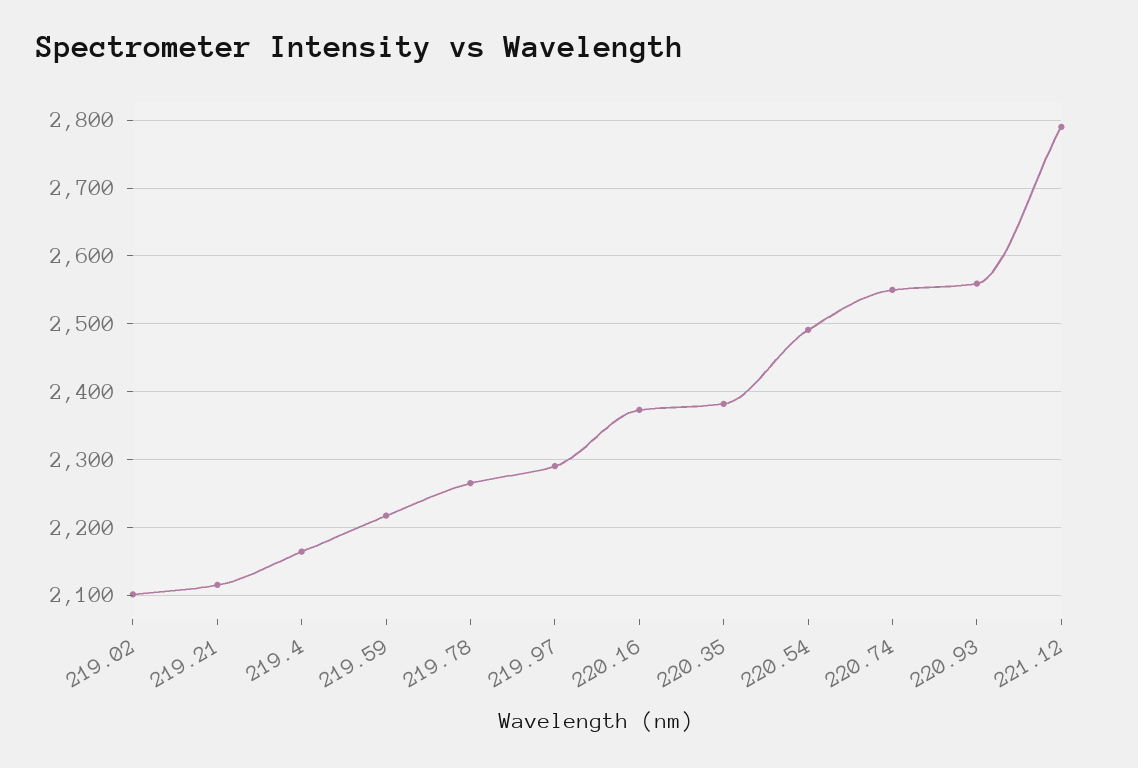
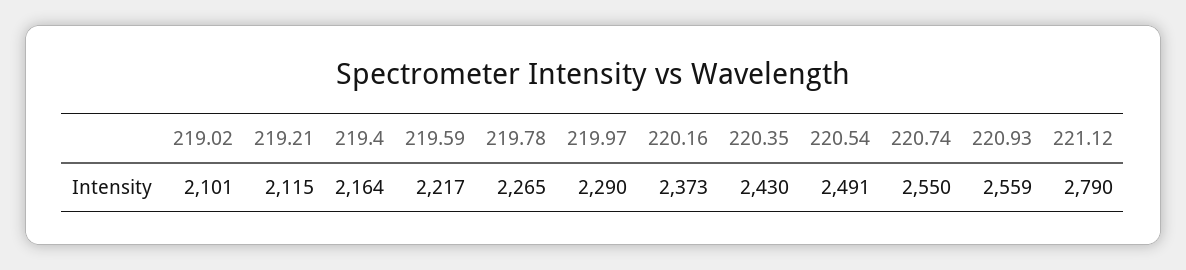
  {
    "219.02": 2101,
    "219.21": 2115,
    "219.4": 2164,
    "219.59": 2217,
    "219.78": 2265,
    "219.97": 2290,
    "220.16": 2373,
-   "220.35": 2380,
+   "220.35": 2430,
    "220.54": 2491,
    "220.74": 2550,
    "220.93": 2559,
    "221.12": 2790
  }

